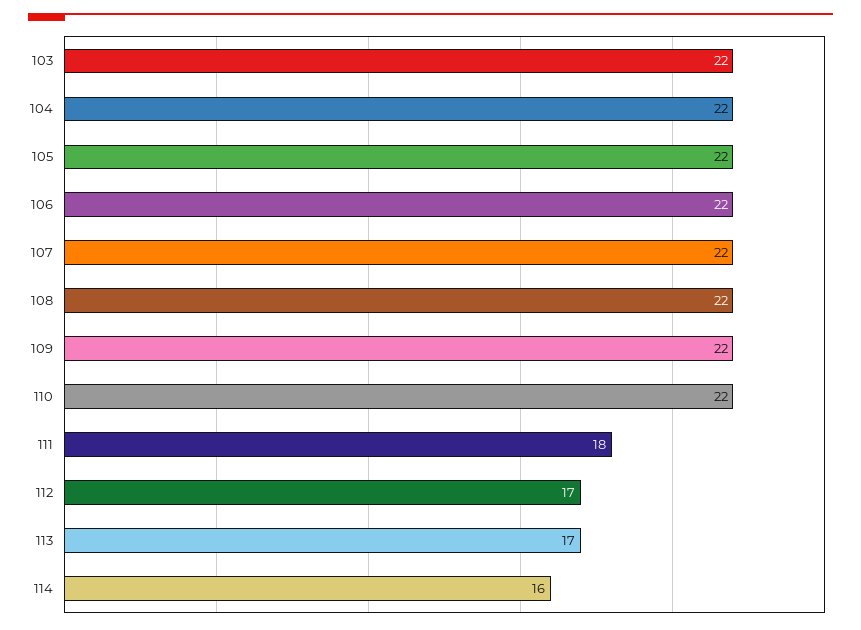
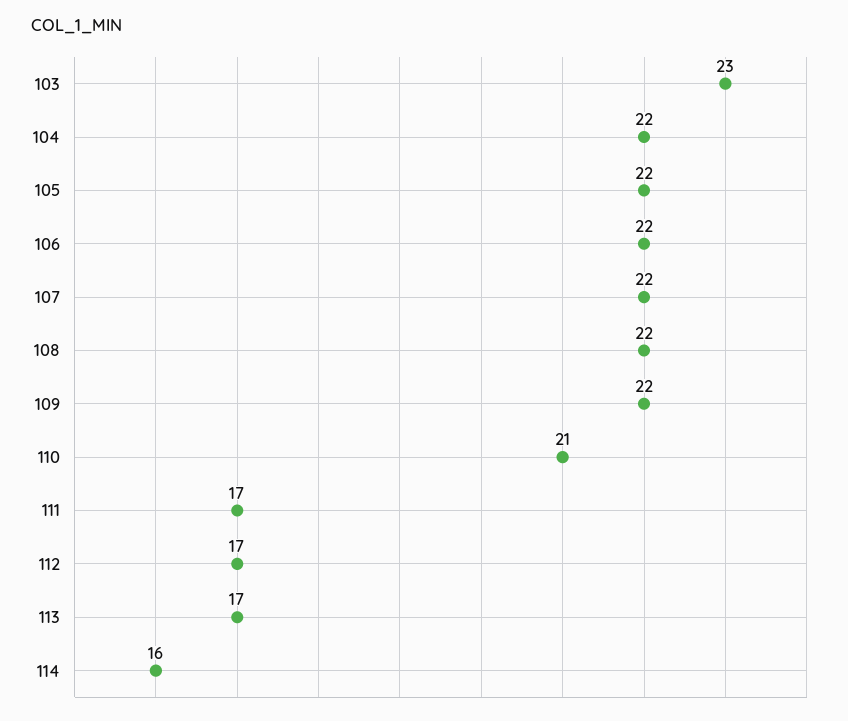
  {
-   "103": 22,
+   "103": 23,
    "104": 22,
    "105": 22,
    "106": 22,
    "107": 22,
    "108": 22,
    "109": 22,
-   "110": 22,
+   "110": 21,
-   "111": 18,
+   "111": 17,
    "112": 17,
    "113": 17,
    "114": 16
  }

